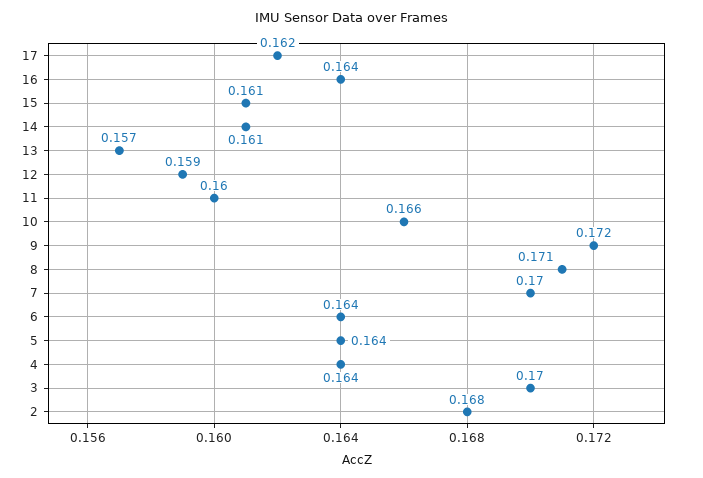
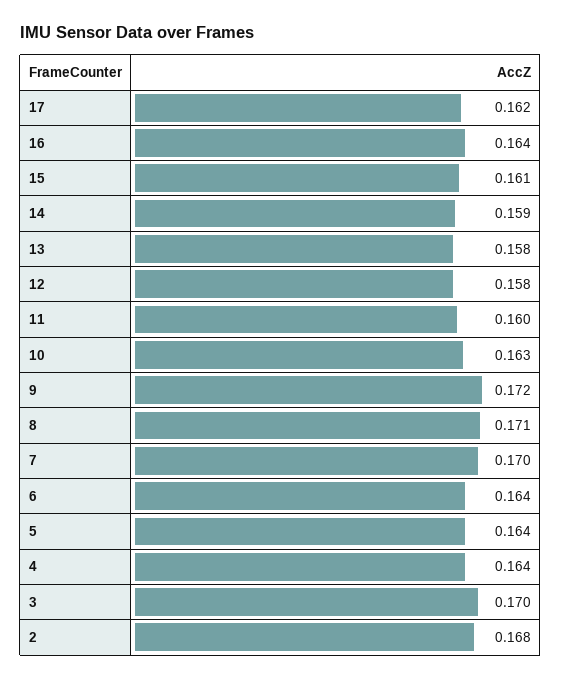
  {
    "17": 0.162,
    "16": 0.164,
    "15": 0.161,
-   "14": 0.161,
+   "14": 0.159,
-   "13": 0.157,
+   "13": 0.158,
-   "12": 0.159,
+   "12": 0.158,
    "11": 0.16,
-   "10": 0.166,
+   "10": 0.163,
    "9": 0.172,
    "8": 0.171,
    "7": 0.17,
    "6": 0.164,
    "5": 0.164,
    "4": 0.164,
    "3": 0.17,
    "2": 0.168
  }

